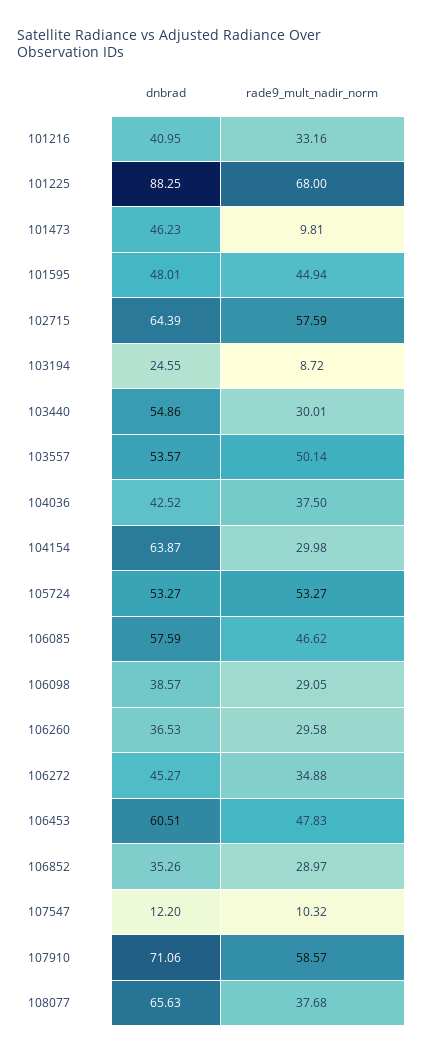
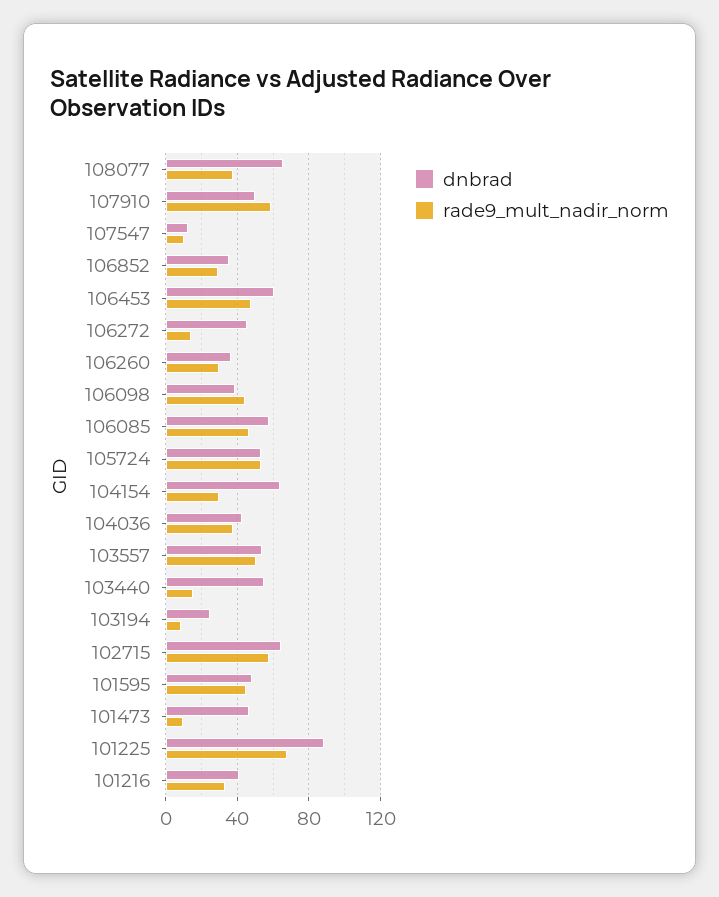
  {
    "dnbrad": {
      "101216": 40.95,
      "101225": 88.25,
      "101473": 46.23,
      "101595": 48.01,
      "102715": 64.39,
      "103194": 24.55,
      "103440": 54.86,
      "103557": 53.57,
      "104036": 42.52,
      "104154": 63.87,
      "105724": 53.27,
      "106085": 57.59,
      "106098": 38.57,
      "106260": 36.53,
      "106272": 45.27,
      "106453": 60.51,
      "106852": 35.26,
      "107547": 12.2,
-     "107910": 71.06,
+     "107910": 50,
      "108077": 65.63
    },
    "rade9_mult_nadir_norm": {
      "101216": 33.16,
      "101225": 68,
      "101473": 9.81,
      "101595": 44.94,
      "102715": 57.59,
      "103194": 8.72,
-     "103440": 30.01,
+     "103440": 15,
      "103557": 50.14,
      "104036": 37.5,
      "104154": 29.98,
      "105724": 53.27,
      "106085": 46.62,
-     "106098": 29.05,
+     "106098": 45,
      "106260": 29.58,
-     "106272": 34.88,
+     "106272": 15,
      "106453": 47.83,
      "106852": 28.97,
      "107547": 10.32,
      "107910": 58.57,
      "108077": 37.68
    }
  }

